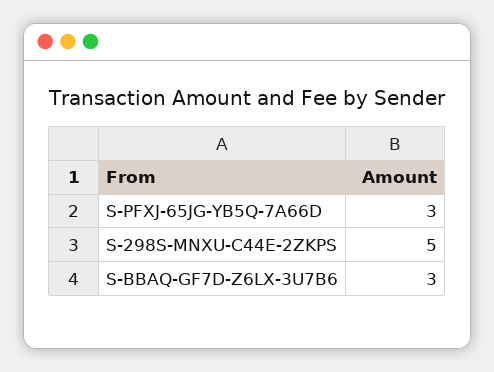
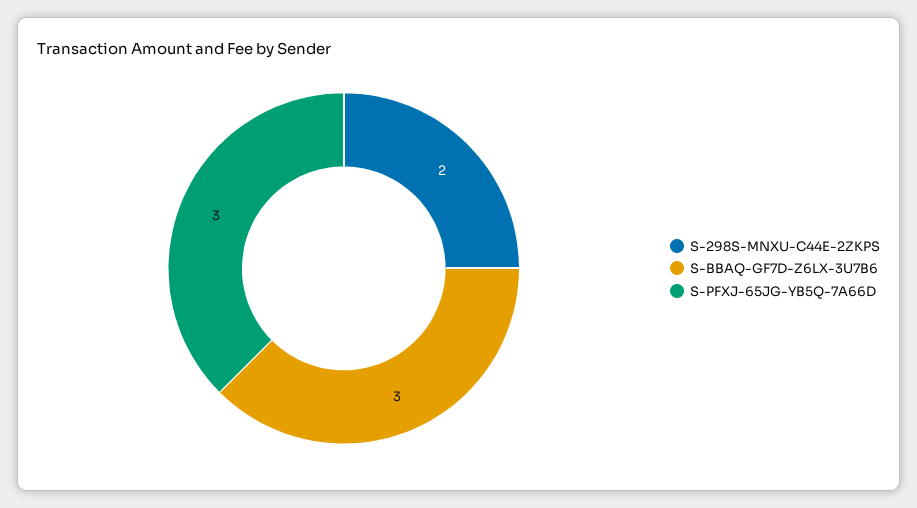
  {
    "S-PFXJ-65JG-YB5Q-7A66D": 3,
-   "S-298S-MNXU-C44E-2ZKPS": 5,
+   "S-298S-MNXU-C44E-2ZKPS": 2,
    "S-BBAQ-GF7D-Z6LX-3U7B6": 3
  }

